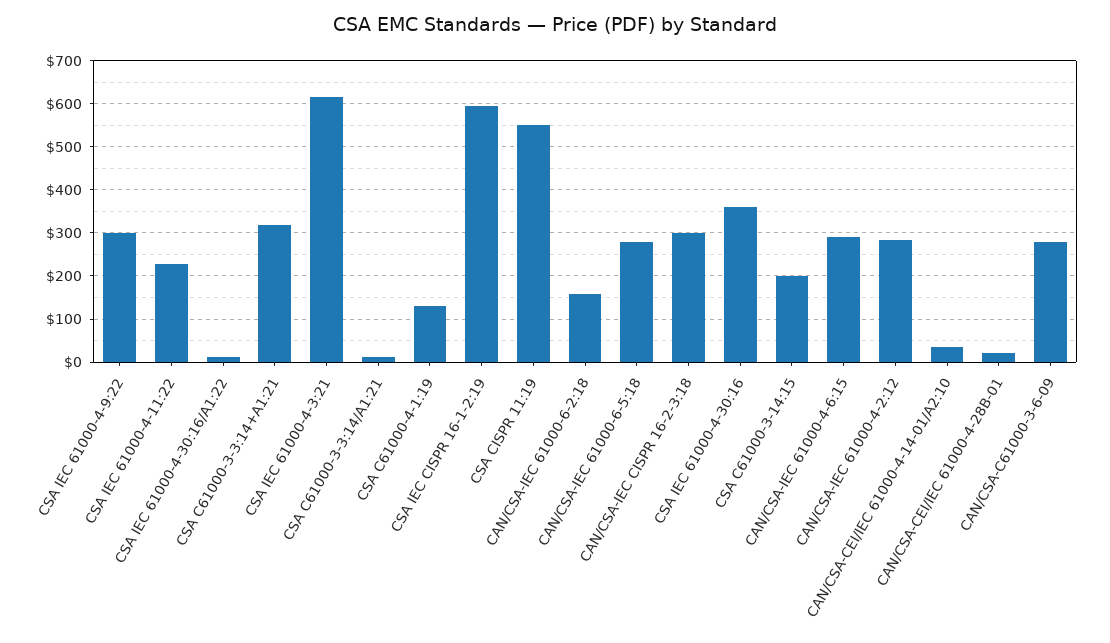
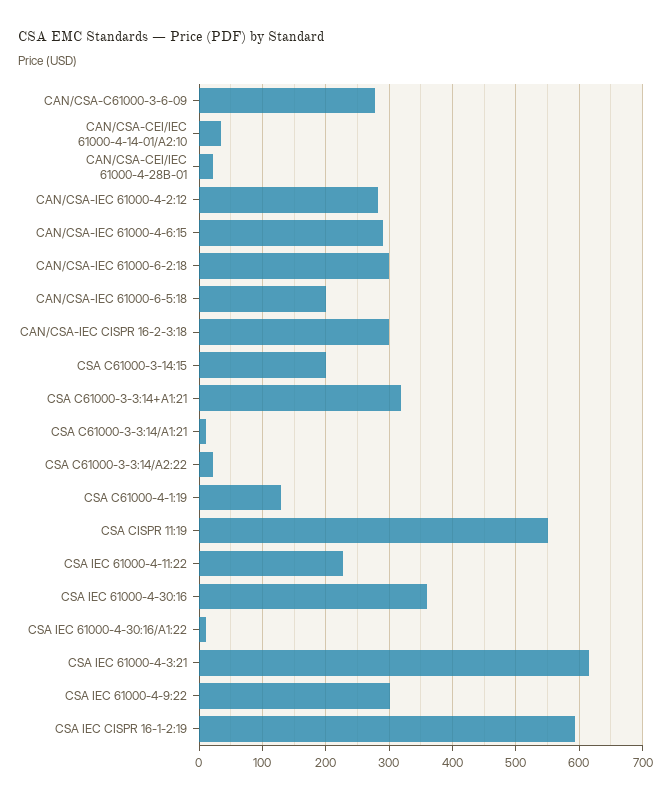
  {
    "CSA IEC 61000-4-9:22": 300,
    "CSA IEC 61000-4-11:22": 230,
    "CSA IEC 61000-4-30:16/A1:22": 10,
    "CSA C61000-3-3:14+A1:21": 320,
    "CSA IEC 61000-4-3:21": 620,
    "CSA C61000-3-3:14/A1:21": 10,
    "CSA C61000-4-1:19": 130,
    "CSA IEC CISPR 16-1-2:19": 590,
    "CSA CISPR 11:19": 550,
-   "CAN/CSA-IEC 61000-6-2:18": 160,
+   "CAN/CSA-IEC 61000-6-2:18": 300,
-   "CAN/CSA-IEC 61000-6-5:18": 280,
+   "CAN/CSA-IEC 61000-6-5:18": 200,
    "CAN/CSA-IEC CISPR 16-2-3:18": 300,
    "CSA IEC 61000-4-30:16": 360,
    "CSA C61000-3-14:15": 200,
    "CAN/CSA-IEC 61000-4-6:15": 290,
    "CAN/CSA-IEC 61000-4-2:12": 280,
    "CAN/CSA-CEI/IEC 61000-4-14-01/A2:10": 30,
    "CAN/CSA-CEI/IEC 61000-4-28B-01": 20,
-   "CAN/CSA-C61000-3-6-09": 280
+   "CAN/CSA-C61000-3-6-09": 280,
+   "CSA C61000-3-3:14/A2:22": 20
  }

